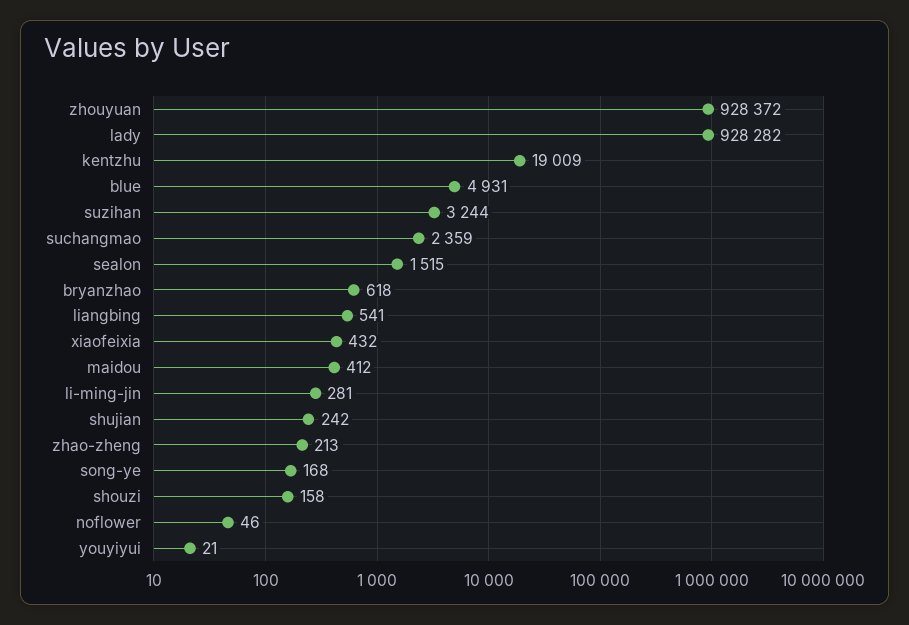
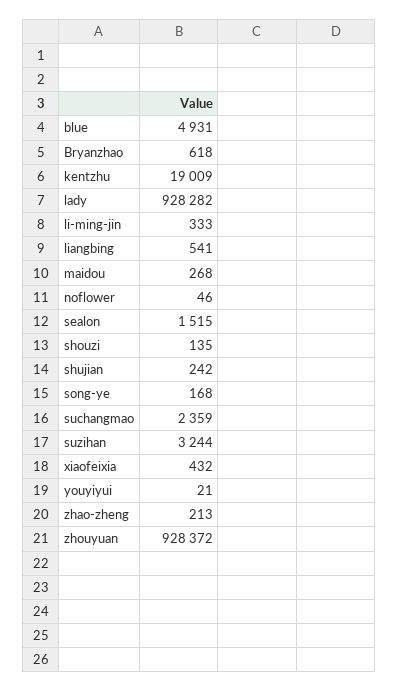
  {
    "zhouyuan": 928372,
    "lady": 928282,
    "kentzhu": 19009,
    "blue": 4931,
    "suzihan": 3244,
    "suchangmao": 2359,
    "sealon": 1515,
    "bryanzhao": 618,
    "liangbing": 541,
    "xiaofeixia": 432,
-   "maidou": 412,
+   "maidou": 268,
-   "li-ming-jin": 281,
+   "li-ming-jin": 333,
    "shujian": 242,
    "zhao-zheng": 213,
    "song-ye": 168,
-   "shouzi": 158,
+   "shouzi": 135,
    "noflower": 46,
    "youyiyui": 21
  }

